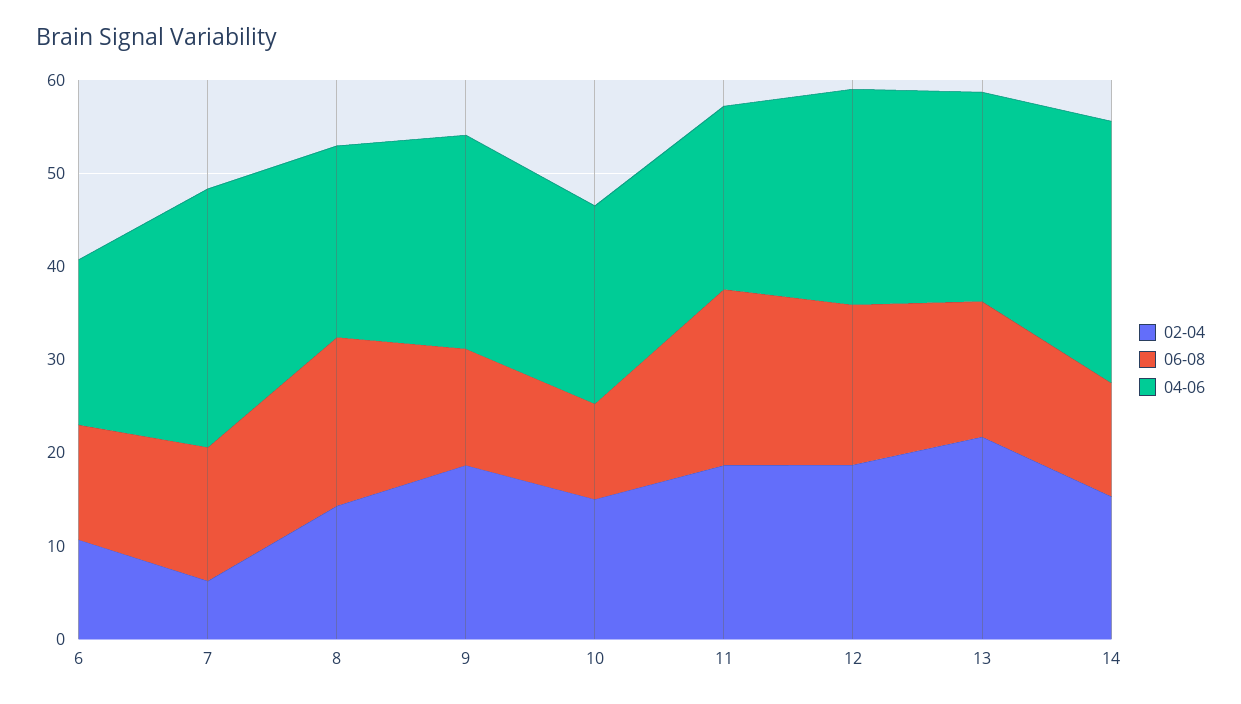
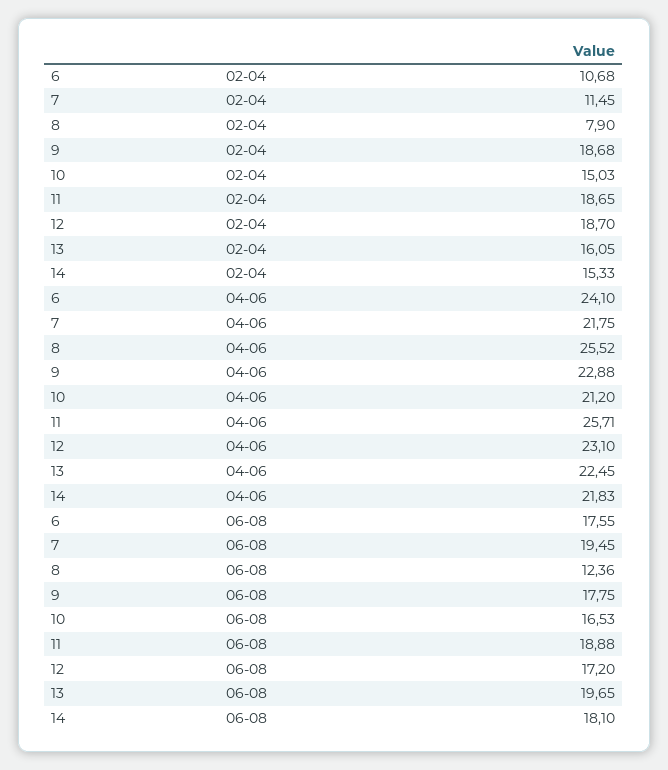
  {
    "02-04": {
      "6": 10.68,
-     "7": 6,
+     "7": 11.45,
-     "8": 14,
+     "8": 7.9,
      "9": 18.68,
      "10": 15.03,
      "11": 18.65,
      "12": 18.7,
-     "13": 22,
+     "13": 16.05,
      "14": 15.33
    },
    "06-08": {
-     "6": 12,
+     "6": 17.55,
-     "7": 14,
+     "7": 19.45,
-     "8": 18,
+     "8": 12.36,
-     "9": 12,
+     "9": 17.75,
-     "10": 10,
+     "10": 16.53,
      "11": 18.88,
      "12": 17.2,
-     "13": 14,
+     "13": 19.65,
-     "14": 12
+     "14": 18.1
    },
    "04-06": {
-     "6": 18,
+     "6": 24.1,
-     "7": 28,
+     "7": 21.75,
-     "8": 20,
+     "8": 25.52,
      "9": 22.88,
      "10": 21.2,
-     "11": 20,
+     "11": 25.71,
      "12": 23.1,
      "13": 22.45,
-     "14": 28
+     "14": 21.83
    }
  }

